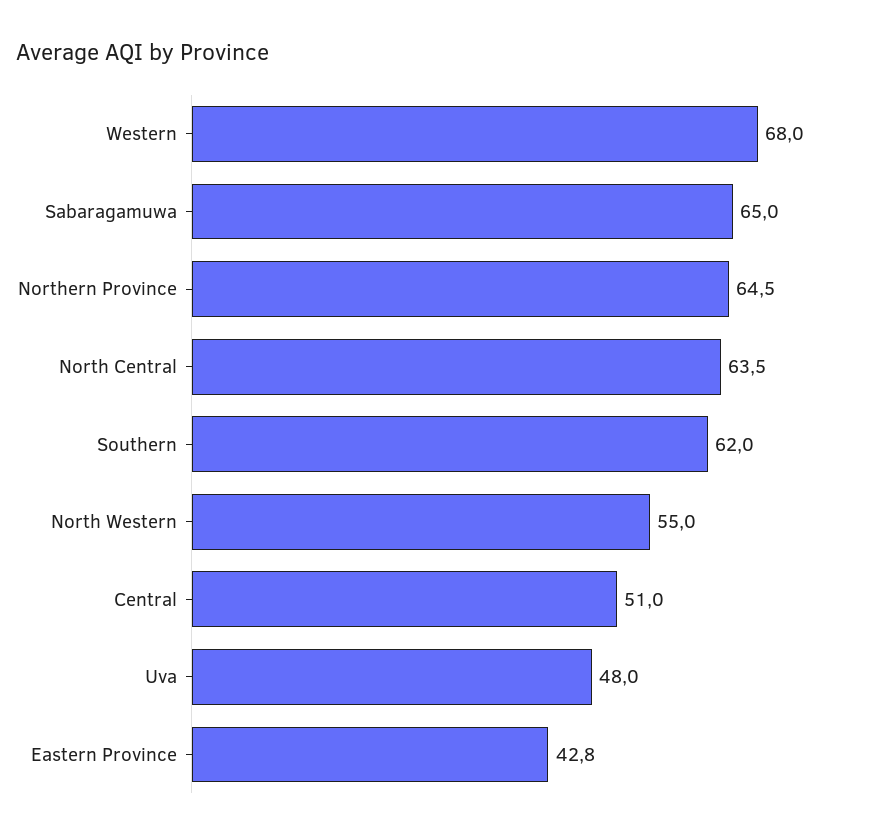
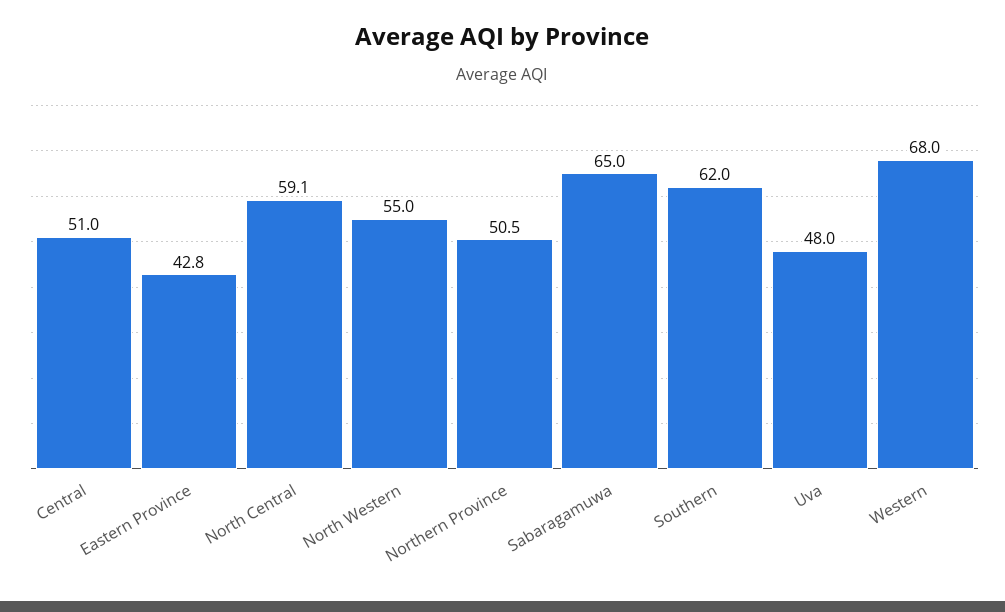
  {
    "Western": 68,
    "Sabaragamuwa": 65,
-   "Northern Province": 64.5,
+   "Northern Province": 50.5,
-   "North Central": 63.5,
+   "North Central": 59.1,
    "Southern": 62,
    "North Western": 55,
    "Central": 51,
    "Uva": 48,
    "Eastern Province": 42.8
  }

